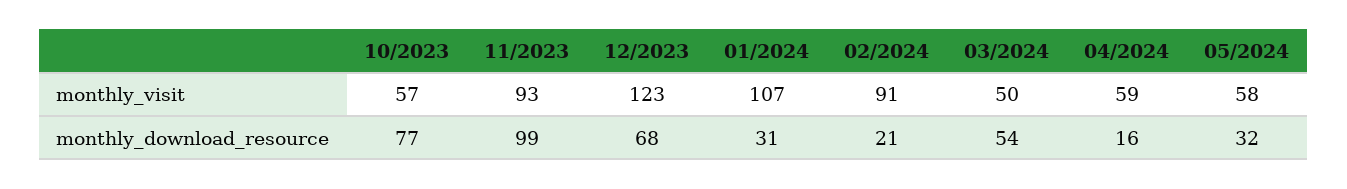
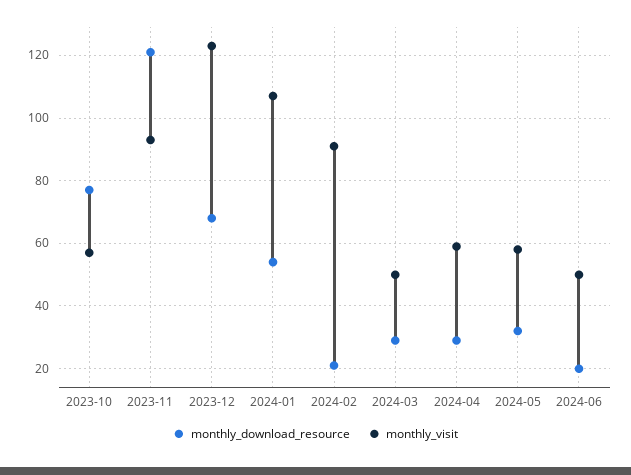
  {
    "monthly_visit": {
      "10/2023": 57,
      "11/2023": 93,
      "12/2023": 123,
      "01/2024": 107,
      "02/2024": 91,
      "03/2024": 50,
      "04/2024": 59,
-     "05/2024": 58
+     "05/2024": 58,
+     "2024-06": 50
    },
    "monthly_download_resource": {
      "10/2023": 77,
-     "11/2023": 99,
+     "11/2023": 120,
      "12/2023": 68,
-     "01/2024": 31,
+     "01/2024": 55,
      "02/2024": 21,
-     "03/2024": 54,
+     "03/2024": 30,
-     "04/2024": 16,
+     "04/2024": 30,
-     "05/2024": 32
+     "05/2024": 32,
+     "2024-06": 20
    }
  }

